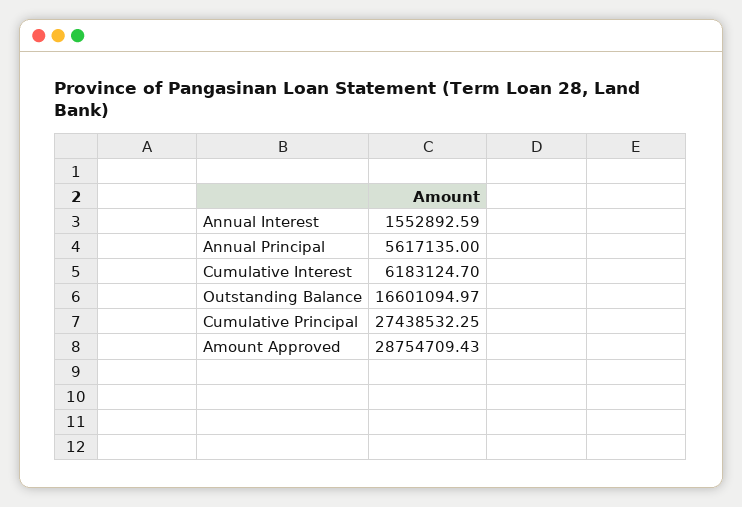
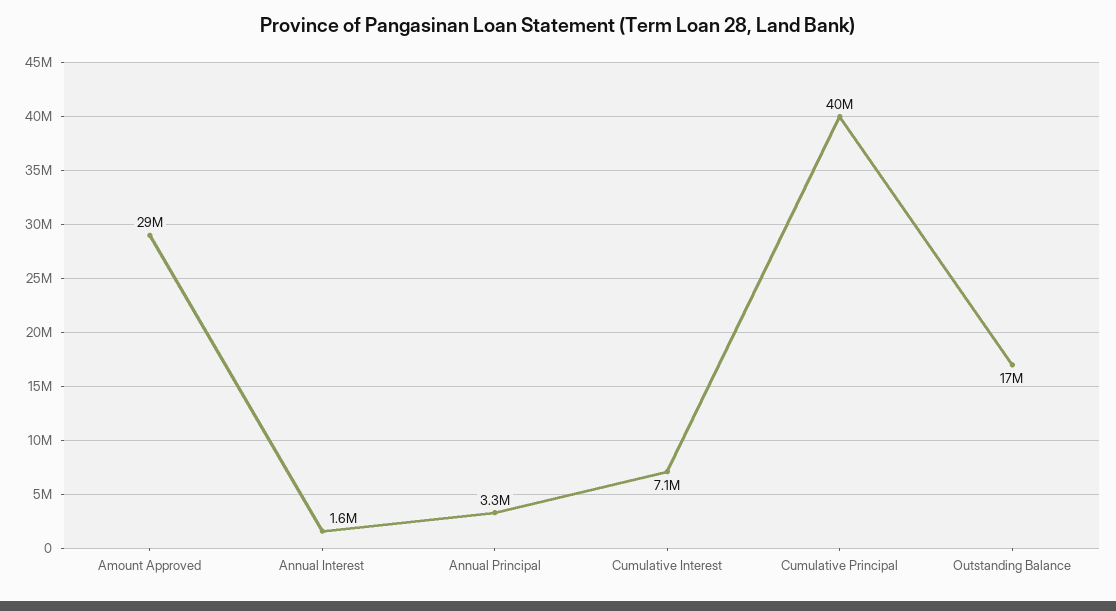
  {
    "Annual Interest": 1552892.59,
-   "Annual Principal": 5617135,
+   "Annual Principal": 3300000,
-   "Cumulative Interest": 6183124.7,
+   "Cumulative Interest": 7100000,
    "Outstanding Balance": 16601094.97,
-   "Cumulative Principal": 27438532.25,
+   "Cumulative Principal": 40000000,
    "Amount Approved": 28754709.43
  }

